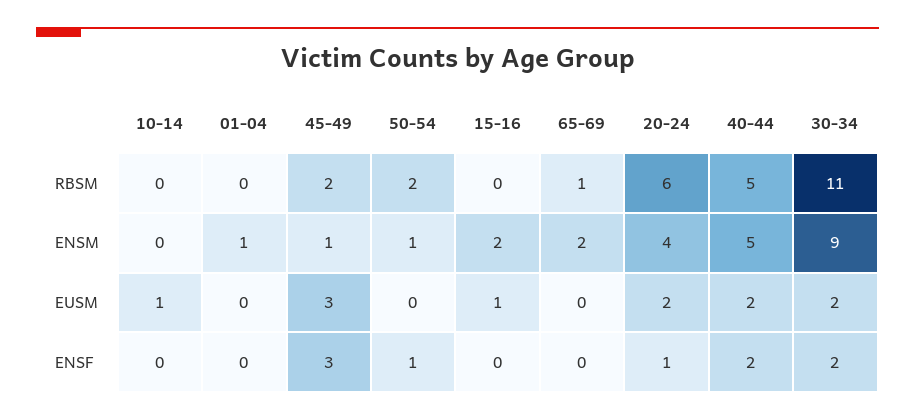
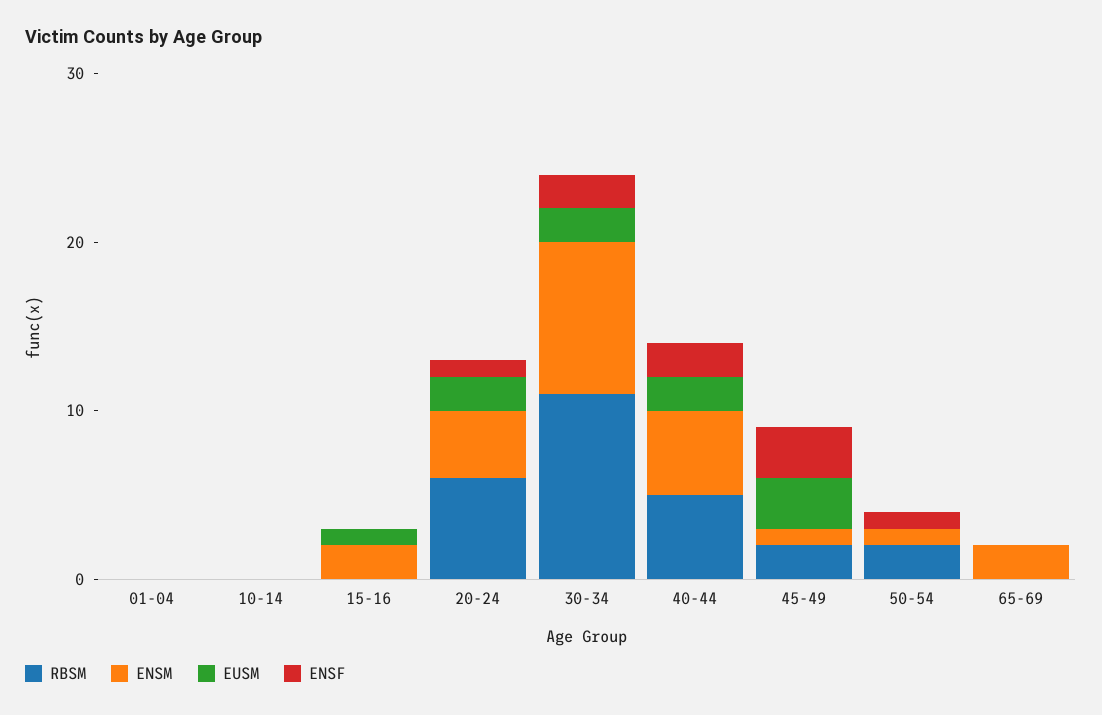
  {
    "RBSM": {
      "10-14": 0,
      "01-04": 0,
      "45-49": 2,
      "50-54": 2,
      "15-16": 0,
-     "65-69": 1,
+     "65-69": 0,
      "20-24": 6,
      "40-44": 5,
      "30-34": 11
    },
    "ENSM": {
      "10-14": 0,
-     "01-04": 1,
+     "01-04": 0,
      "45-49": 1,
      "50-54": 1,
      "15-16": 2,
      "65-69": 2,
      "20-24": 4,
      "40-44": 5,
      "30-34": 9
    },
    "EUSM": {
-     "10-14": 1,
+     "10-14": 0,
      "01-04": 0,
      "45-49": 3,
      "50-54": 0,
      "15-16": 1,
      "65-69": 0,
      "20-24": 2,
      "40-44": 2,
      "30-34": 2
    },
    "ENSF": {
      "10-14": 0,
      "01-04": 0,
      "45-49": 3,
      "50-54": 1,
      "15-16": 0,
      "65-69": 0,
      "20-24": 1,
      "40-44": 2,
      "30-34": 2
    }
  }

